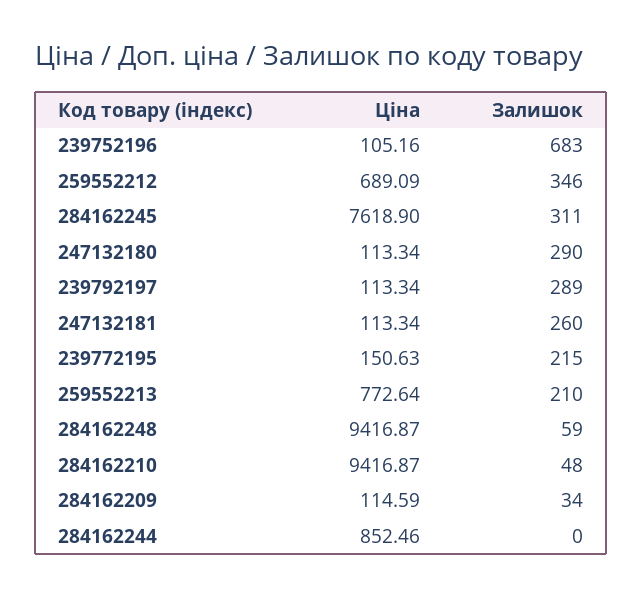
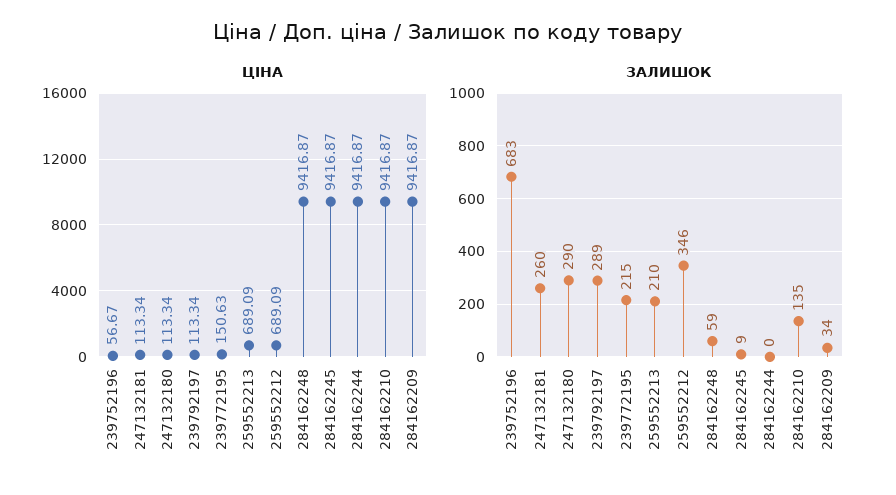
  {
    "Ціна": {
-     "239752196": 105.16,
+     "239752196": 56.67,
      "259552212": 689.09,
-     "284162245": 7618.9,
+     "284162245": 9416.87,
      "247132180": 113.34,
      "239792197": 113.34,
      "247132181": 113.34,
      "239772195": 150.63,
-     "259552213": 772.64,
+     "259552213": 689.09,
      "284162248": 9416.87,
      "284162210": 9416.87,
-     "284162209": 114.59,
+     "284162209": 9416.87,
-     "284162244": 852.46
+     "284162244": 9416.87
    },
    "Залишок": {
      "239752196": 683,
      "259552212": 346,
-     "284162245": 311,
+     "284162245": 9,
      "247132180": 290,
      "239792197": 289,
      "247132181": 260,
      "239772195": 215,
      "259552213": 210,
      "284162248": 59,
-     "284162210": 48,
+     "284162210": 135,
      "284162209": 34,
      "284162244": 0
    }
  }

